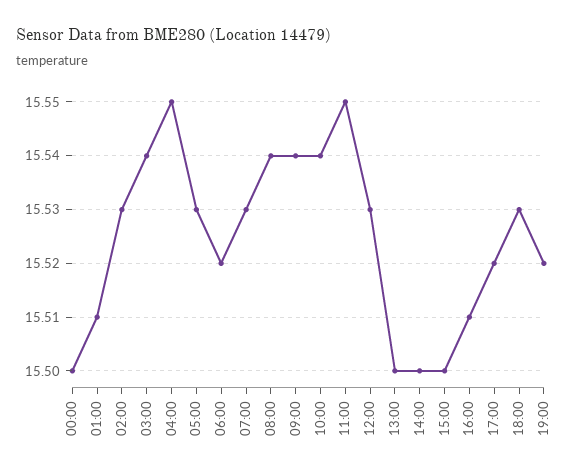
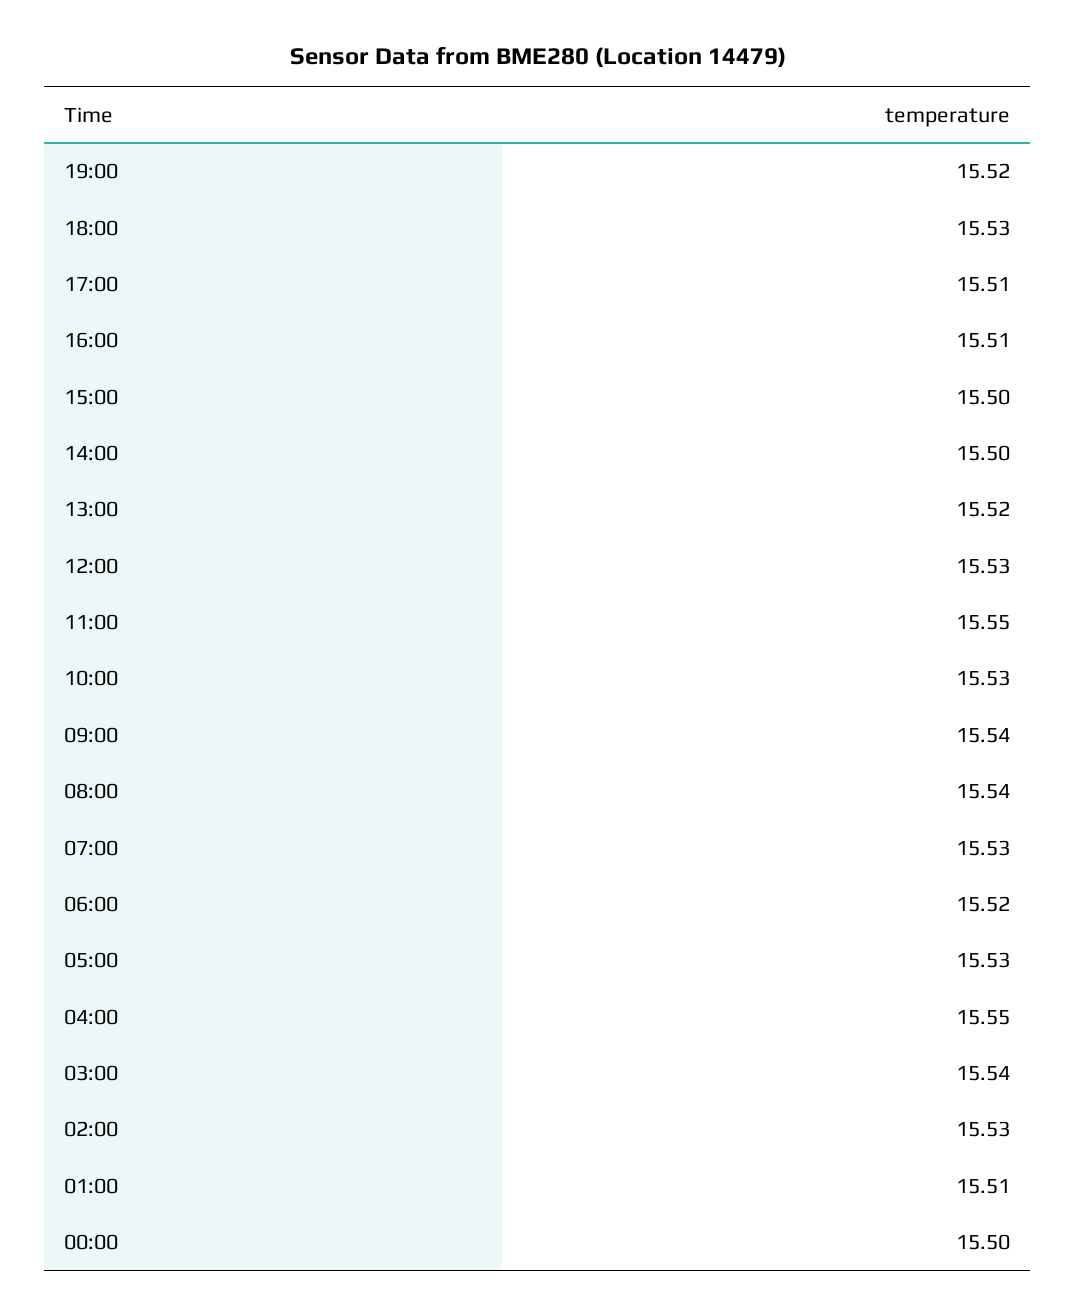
  {
    "00:00": 15.5,
    "01:00": 15.51,
    "02:00": 15.53,
    "03:00": 15.54,
    "04:00": 15.55,
    "05:00": 15.53,
    "06:00": 15.52,
    "07:00": 15.53,
    "08:00": 15.54,
    "09:00": 15.54,
-   "10:00": 15.54,
+   "10:00": 15.53,
    "11:00": 15.55,
    "12:00": 15.53,
-   "13:00": 15.5,
+   "13:00": 15.52,
    "14:00": 15.5,
    "15:00": 15.5,
    "16:00": 15.51,
-   "17:00": 15.52,
+   "17:00": 15.51,
    "18:00": 15.53,
    "19:00": 15.52
  }

